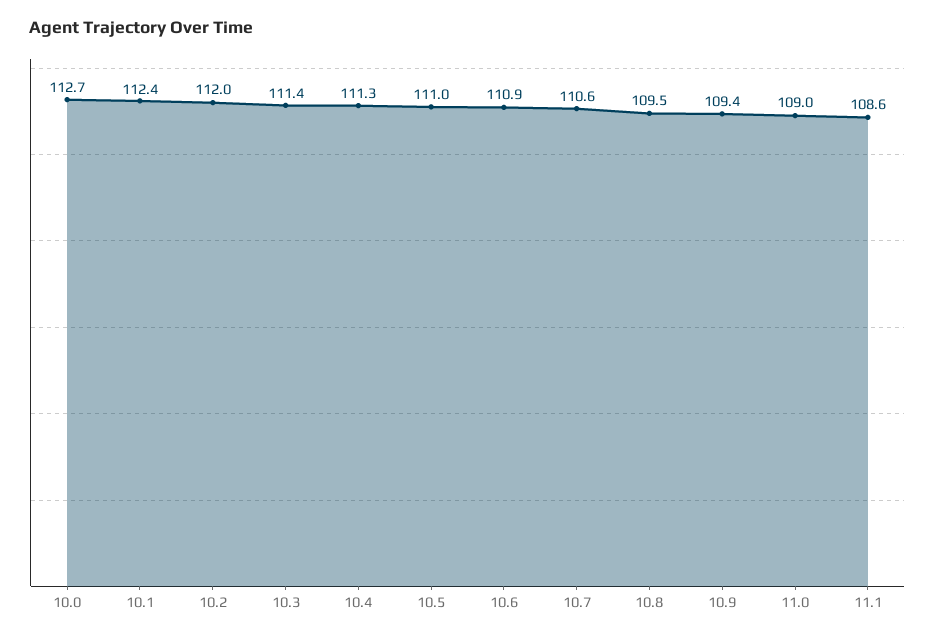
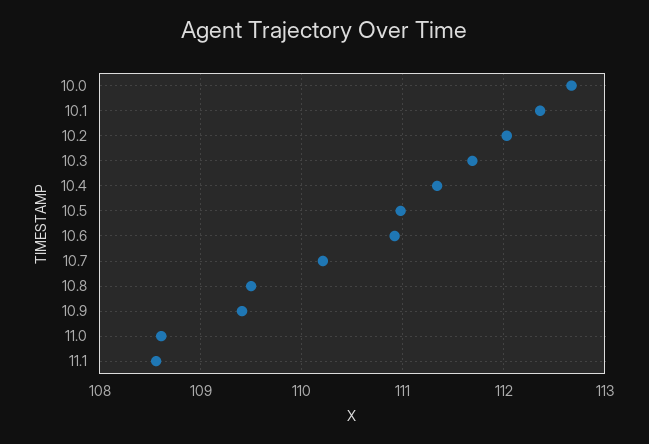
  {
    "10.0": 112.7,
    "10.1": 112.4,
    "10.2": 112,
-   "10.3": 111.4,
+   "10.3": 111.7,
    "10.4": 111.3,
    "10.5": 111,
    "10.6": 110.9,
-   "10.7": 110.6,
+   "10.7": 110.2,
    "10.8": 109.5,
    "10.9": 109.4,
-   "11.0": 109,
+   "11.0": 108.6,
    "11.1": 108.6
  }

